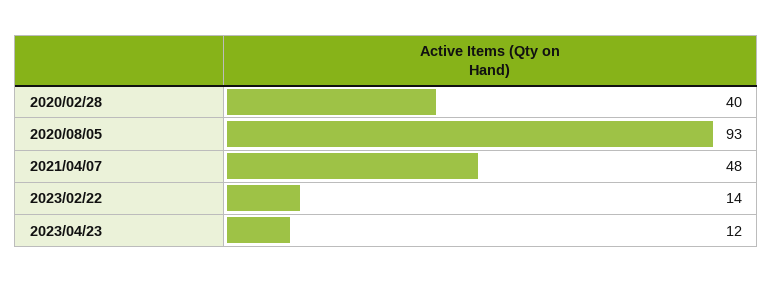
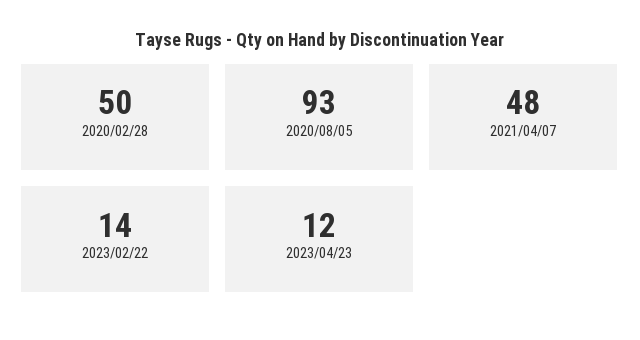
  {
-   "2020/02/28": 40,
+   "2020/02/28": 50,
    "2020/08/05": 93,
    "2021/04/07": 48,
    "2023/02/22": 14,
    "2023/04/23": 12
  }

